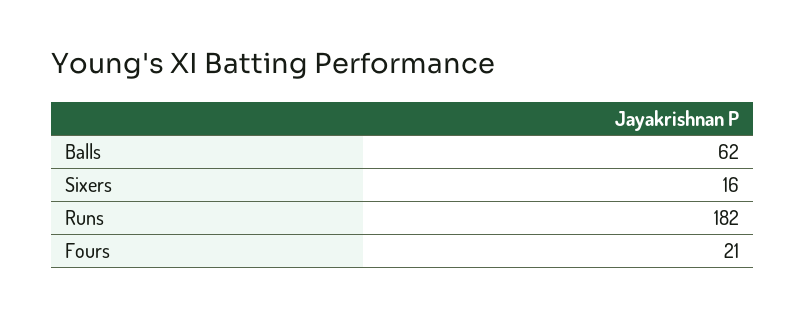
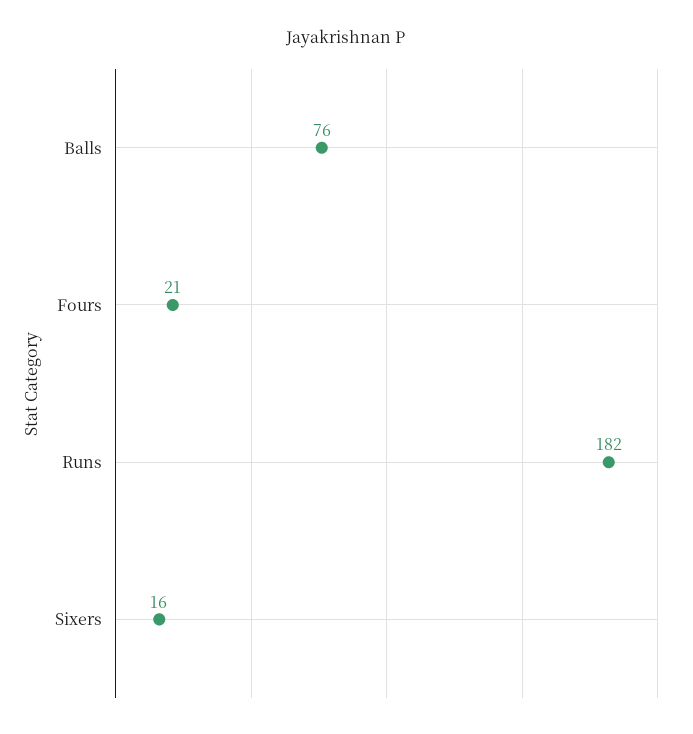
  {
-   "Balls": 62,
+   "Balls": 76,
    "Sixers": 16,
    "Runs": 182,
    "Fours": 21
  }

